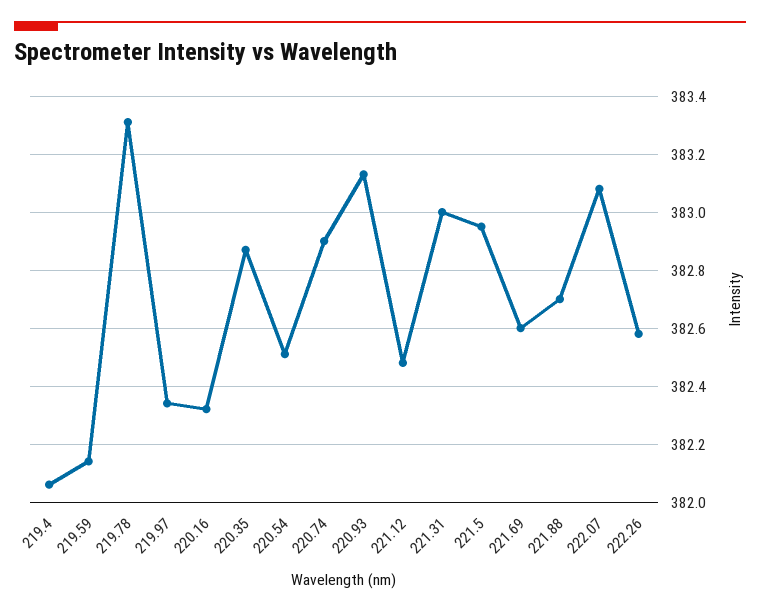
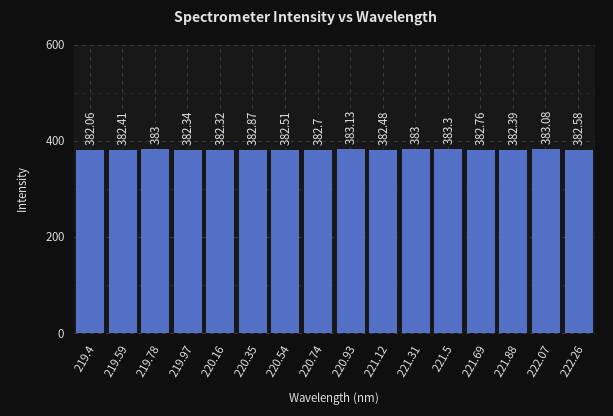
  {
    "219.4": 382.06,
-   "219.59": 382.15,
+   "219.59": 382.41,
-   "219.78": 383.3,
+   "219.78": 383,
    "219.97": 382.34,
    "220.16": 382.32,
    "220.35": 382.87,
    "220.54": 382.51,
-   "220.74": 382.9,
+   "220.74": 382.7,
    "220.93": 383.13,
    "221.12": 382.48,
    "221.31": 383,
-   "221.5": 382.95,
+   "221.5": 383.3,
-   "221.69": 382.6,
+   "221.69": 382.76,
-   "221.88": 382.7,
+   "221.88": 382.39,
    "222.07": 383.08,
    "222.26": 382.58
  }

